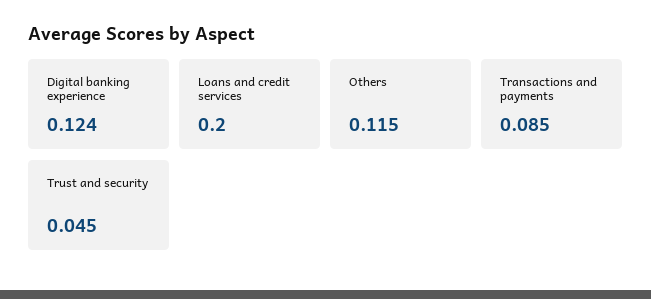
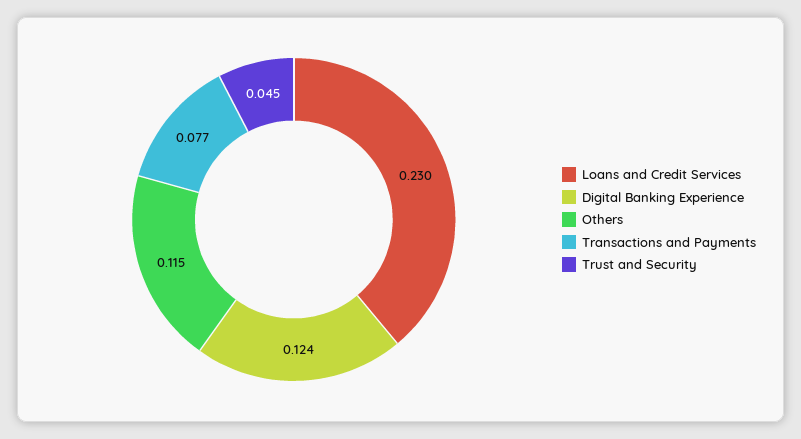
  {
    "Digital banking experience": 0.124,
-   "Loans and credit services": 0.2,
+   "Loans and credit services": 0.23,
    "Others": 0.115,
-   "Transactions and payments": 0.085,
+   "Transactions and payments": 0.077,
    "Trust and security": 0.045
  }

